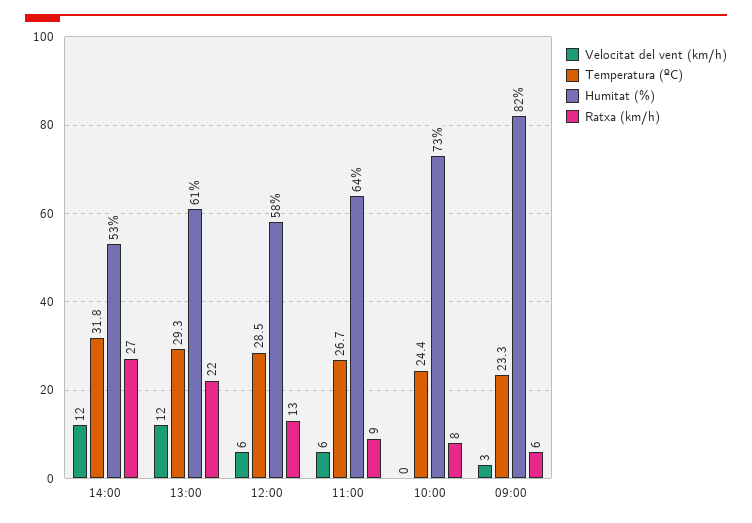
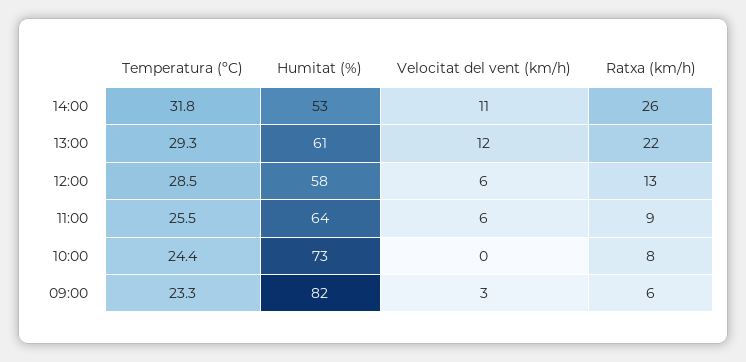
  {
    "Velocitat del vent (km/h)": {
-     "14:00": 12,
+     "14:00": 11,
      "13:00": 12,
      "12:00": 6,
      "11:00": 6,
      "10:00": 0,
      "09:00": 3
    },
    "Temperatura (ºC)": {
      "14:00": 31.8,
      "13:00": 29.3,
      "12:00": 28.5,
-     "11:00": 26.7,
+     "11:00": 25.5,
      "10:00": 24.4,
      "09:00": 23.3
    },
    "Humitat (%)": {
      "14:00": 53,
      "13:00": 61,
      "12:00": 58,
      "11:00": 64,
      "10:00": 73,
      "09:00": 82
    },
    "Ratxa (km/h)": {
-     "14:00": 27,
+     "14:00": 26,
      "13:00": 22,
      "12:00": 13,
      "11:00": 9,
      "10:00": 8,
      "09:00": 6
    }
  }

